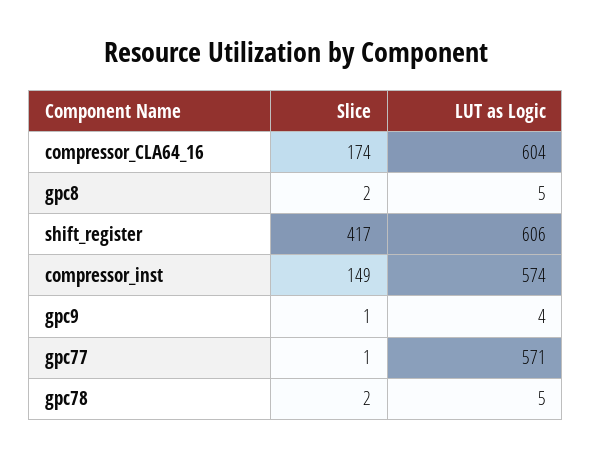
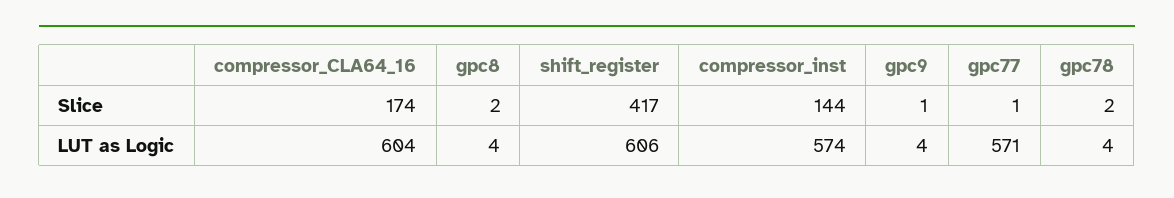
  {
    "Slice": {
      "compressor_CLA64_16": 174,
      "gpc8": 2,
      "shift_register": 417,
-     "compressor_inst": 149,
+     "compressor_inst": 144,
      "gpc9": 1,
      "gpc77": 1,
      "gpc78": 2
    },
    "LUT as Logic": {
      "compressor_CLA64_16": 604,
-     "gpc8": 5,
+     "gpc8": 4,
      "shift_register": 606,
      "compressor_inst": 574,
      "gpc9": 4,
      "gpc77": 571,
-     "gpc78": 5
+     "gpc78": 4
    }
  }

